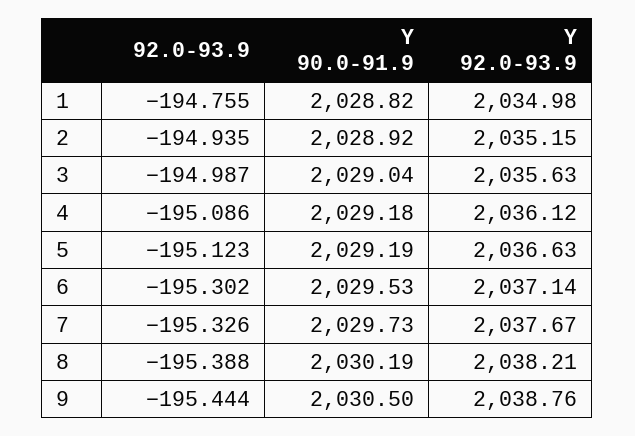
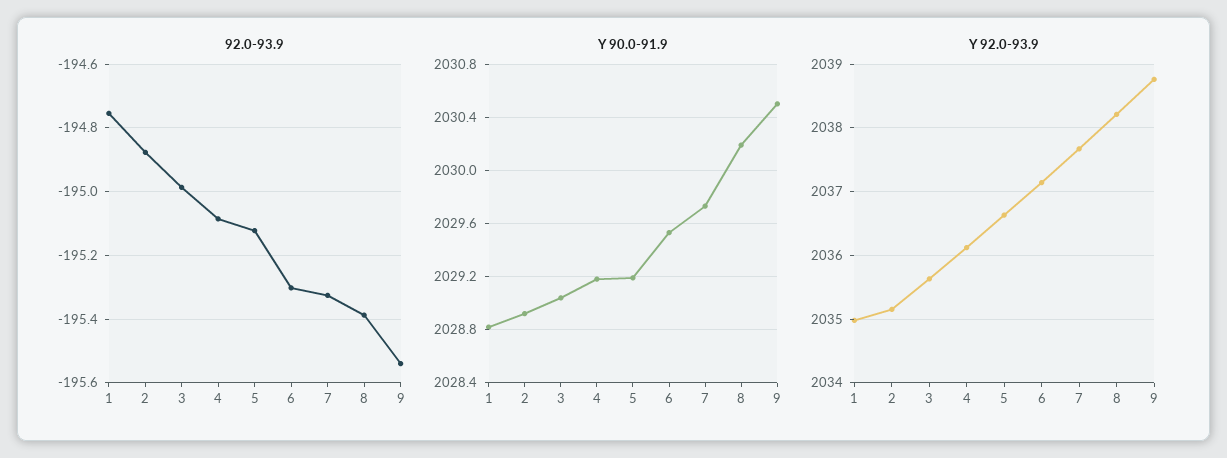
  {
    "92.0-93.9": {
      "1": -194.755,
-     "2": -194.935,
+     "2": -194.88,
      "3": -194.987,
      "4": -195.086,
      "5": -195.123,
      "6": -195.302,
      "7": -195.326,
      "8": -195.388,
-     "9": -195.444
+     "9": -195.54
    },
    "Y 90.0-91.9": {
      "1": 2028.82,
      "2": 2028.92,
      "3": 2029.04,
      "4": 2029.18,
      "5": 2029.19,
      "6": 2029.53,
      "7": 2029.73,
      "8": 2030.19,
      "9": 2030.5
    },
    "Y 92.0-93.9": {
      "1": 2034.98,
      "2": 2035.15,
      "3": 2035.63,
      "4": 2036.12,
      "5": 2036.63,
      "6": 2037.14,
      "7": 2037.67,
      "8": 2038.21,
      "9": 2038.76
    }
  }

